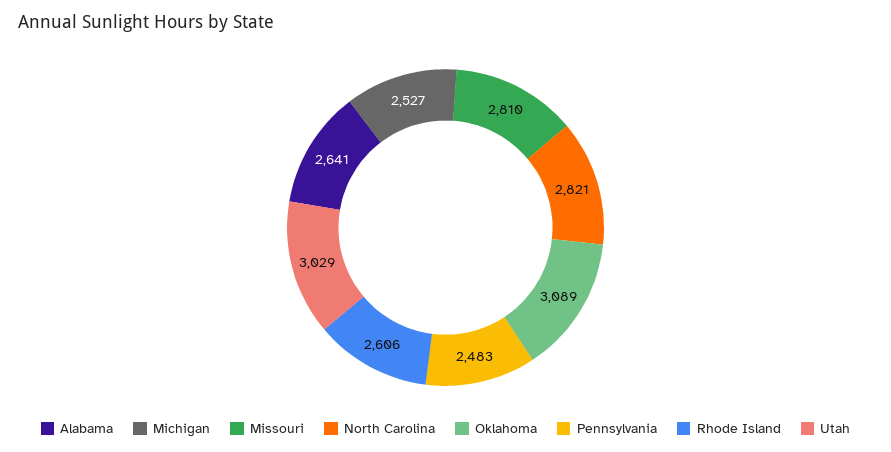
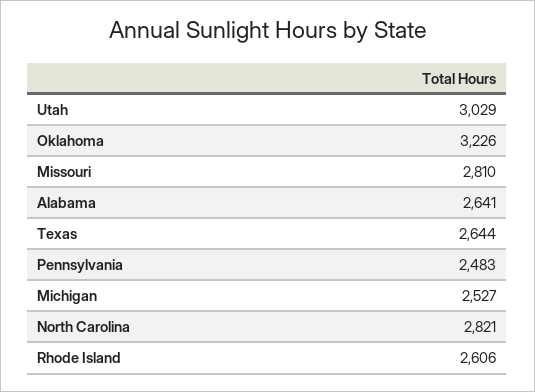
  {
    "Alabama": 2641,
    "Michigan": 2527,
    "Missouri": 2810,
    "North Carolina": 2821,
-   "Oklahoma": 3089,
+   "Oklahoma": 3226,
    "Pennsylvania": 2483,
    "Rhode Island": 2606,
-   "Utah": 3029
+   "Utah": 3029,
+   "Texas": 2644
  }

